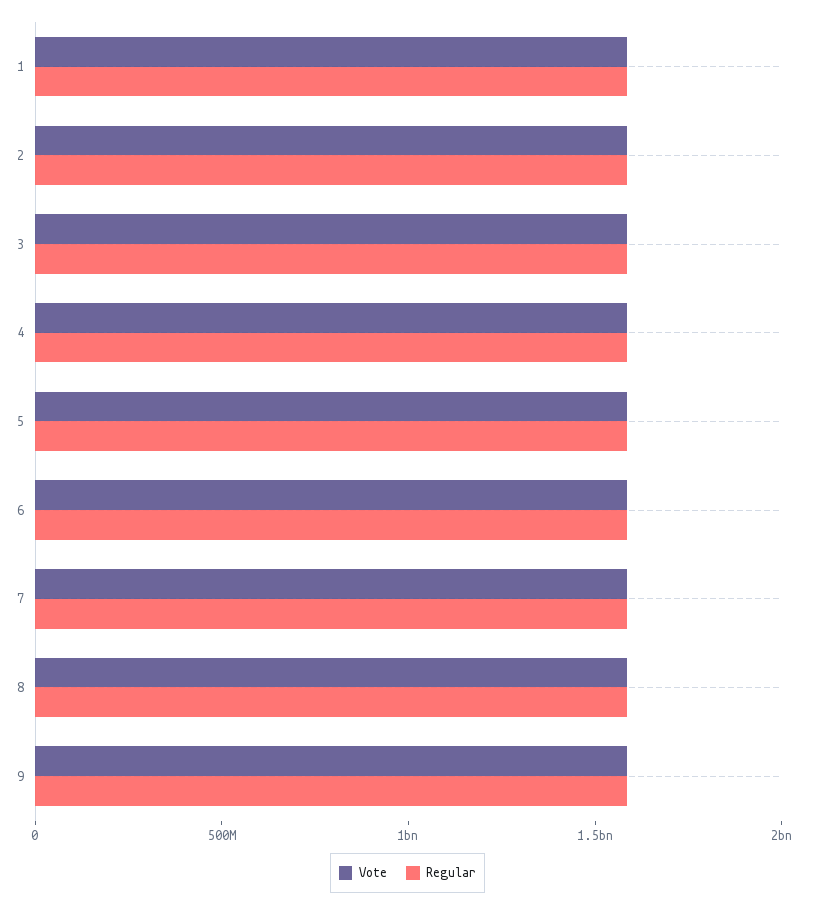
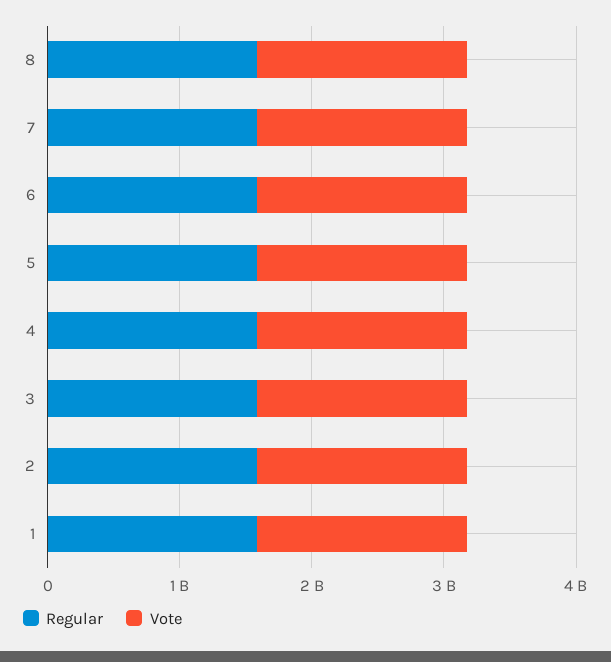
  {
    "Vote": {
      "1": 1600000000,
      "2": 1600000000,
      "3": 1600000000,
      "4": 1600000000,
      "5": 1600000000,
      "6": 1600000000,
      "7": 1600000000,
-     "8": 1600000000,
+     "8": 1600000000
-     "9": 1600000000
    },
    "Regular": {
      "1": 1600000000,
      "2": 1600000000,
      "3": 1600000000,
      "4": 1600000000,
      "5": 1600000000,
      "6": 1600000000,
      "7": 1600000000,
-     "8": 1600000000,
+     "8": 1600000000
-     "9": 1600000000
    }
  }

